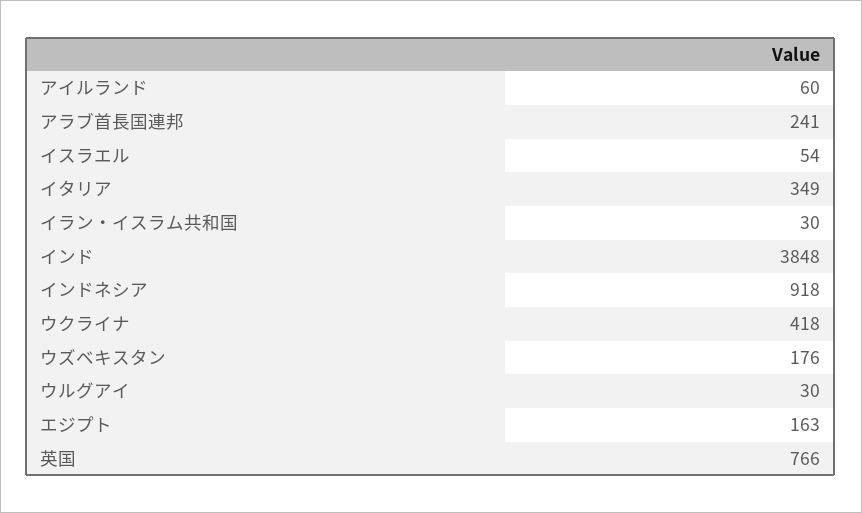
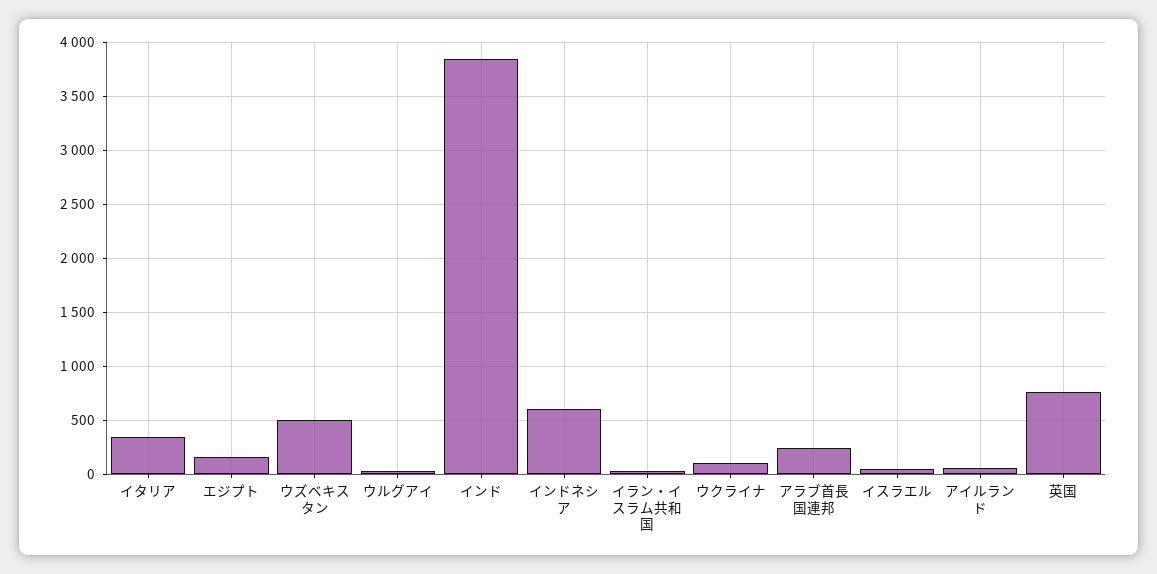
  {
    "アイルランド": 60,
    "アラブ首長国連邦": 241,
    "イスラエル": 54,
    "イタリア": 349,
    "イラン・イスラム共和国": 30,
    "インド": 3848,
-   "インドネシア": 918,
+   "インドネシア": 600,
-   "ウクライナ": 418,
+   "ウクライナ": 100,
-   "ウズベキスタン": 176,
+   "ウズベキスタン": 500,
    "ウルグアイ": 30,
    "エジプト": 163,
    "英国": 766
  }

